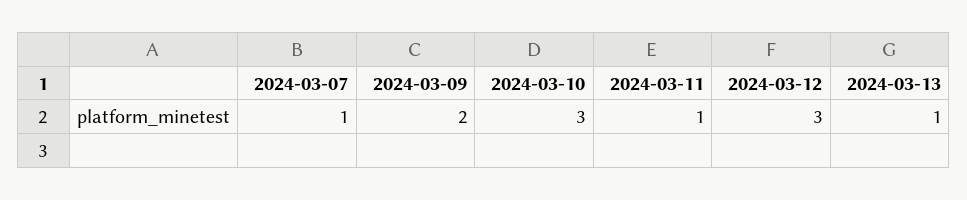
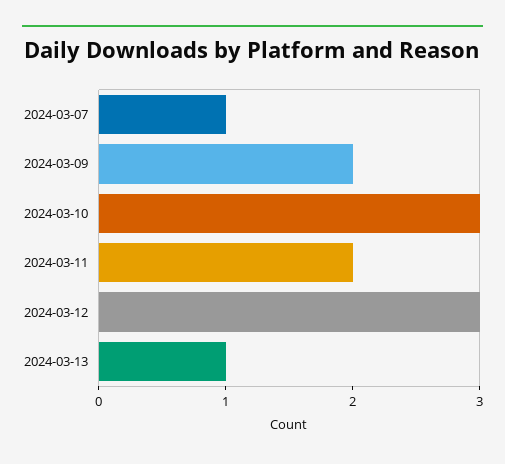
  {
    "2024-03-07": 1,
    "2024-03-09": 2,
    "2024-03-10": 3,
-   "2024-03-11": 1,
+   "2024-03-11": 2,
    "2024-03-12": 3,
    "2024-03-13": 1
  }

